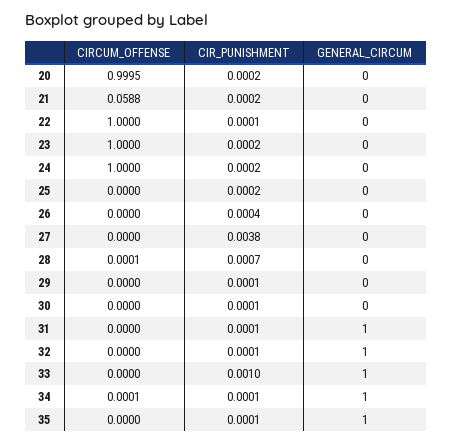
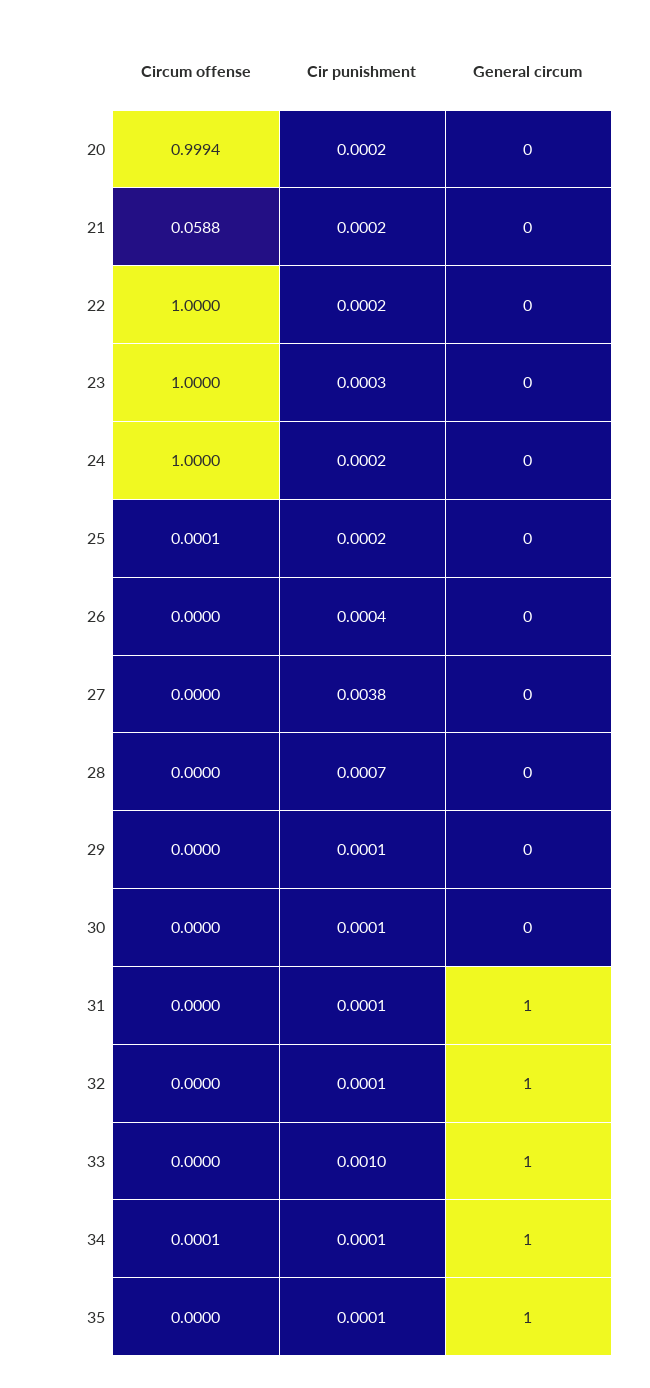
  {
    "CIRCUM_OFFENSE": {
-     "20": 0.9995,
+     "20": 0.9994,
      "21": 0.0588,
      "22": 1,
      "23": 1,
      "24": 1,
-     "25": 0,
+     "25": 0.0001,
      "26": 0,
      "27": 0,
-     "28": 0.0001,
+     "28": 0,
      "29": 0,
      "30": 0,
      "31": 0,
      "32": 0,
      "33": 0,
      "34": 0.0001,
      "35": 0
    },
    "CIR_PUNISHMENT": {
      "20": 0.0002,
      "21": 0.0002,
-     "22": 0.0001,
+     "22": 0.0002,
-     "23": 0.0002,
+     "23": 0.0003,
      "24": 0.0002,
      "25": 0.0002,
      "26": 0.0004,
      "27": 0.0038,
      "28": 0.0007,
      "29": 0.0001,
      "30": 0.0001,
      "31": 0.0001,
      "32": 0.0001,
      "33": 0.001,
      "34": 0.0001,
      "35": 0.0001
    },
    "GENERAL_CIRCUM": {
      "20": 0,
      "21": 0,
      "22": 0,
      "23": 0,
      "24": 0,
      "25": 0,
      "26": 0,
      "27": 0,
      "28": 0,
      "29": 0,
      "30": 0,
      "31": 1,
      "32": 1,
      "33": 1,
      "34": 1,
      "35": 1
    }
  }

